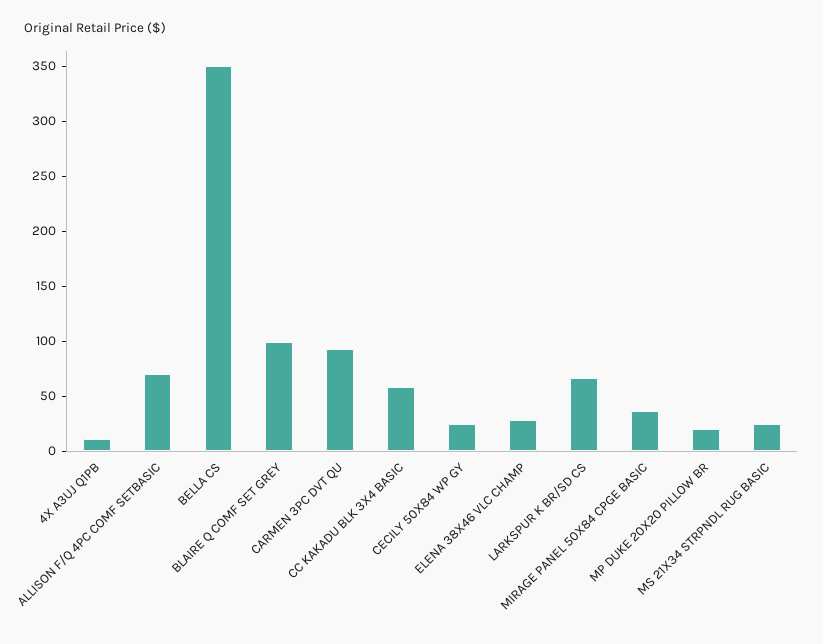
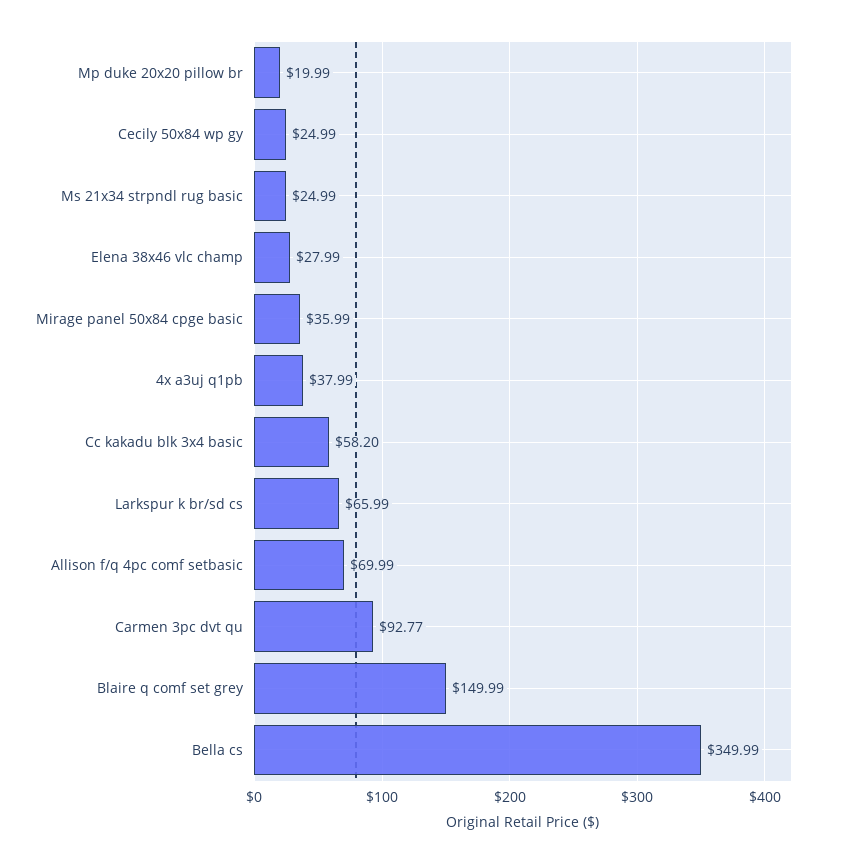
  {
-   "4X A3UJ Q1PB": 10,
+   "4X A3UJ Q1PB": 37.99,
    "ALLISON F/Q 4PC COMF SETBASIC": 69.99,
    "BELLA CS": 349.99,
-   "BLAIRE Q COMF SET GREY": 100,
+   "BLAIRE Q COMF SET GREY": 149.99,
    "CARMEN 3PC DVT QU": 92.77,
    "CC KAKADU BLK 3X4 BASIC": 58.2,
    "CECILY 50X84 WP GY": 24.99,
    "ELENA 38X46 VLC CHAMP": 27.99,
    "LARKSPUR K BR/SD CS": 65.99,
    "MIRAGE PANEL 50X84 CPGE BASIC": 35.99,
    "MP DUKE 20X20 PILLOW BR": 19.99,
    "MS 21X34 STRPNDL RUG BASIC": 24.99
  }

